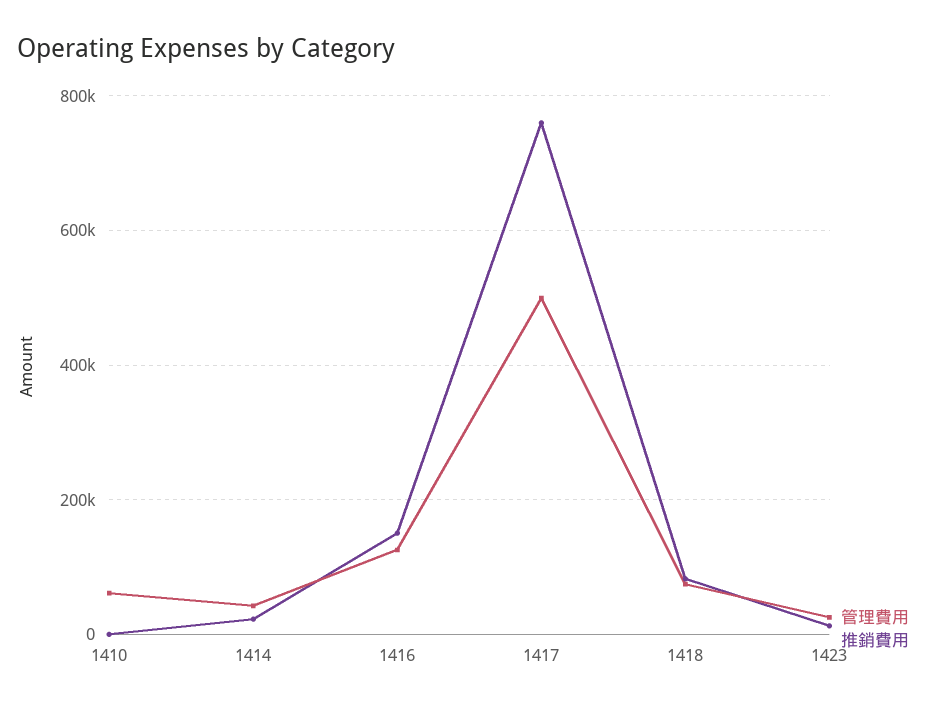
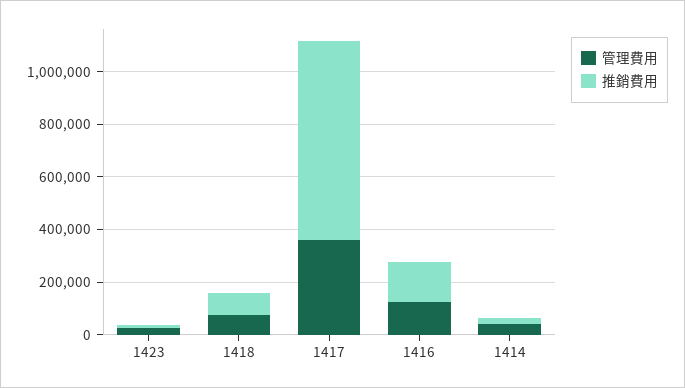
  {
    "管理費用": {
-     "1410": 60000,
      "1414": 40000,
      "1416": 120000,
-     "1417": 500000,
+     "1417": 350000,
      "1418": 80000,
      "1423": 20000
    },
    "推銷費用": {
-     "1410": 0,
      "1414": 20000,
      "1416": 160000,
      "1417": 760000,
      "1418": 80000,
      "1423": 20000
    }
  }

